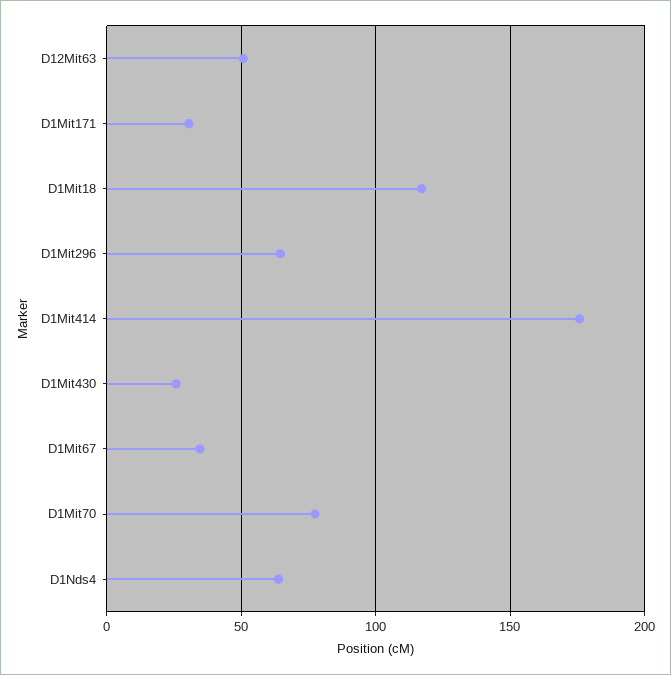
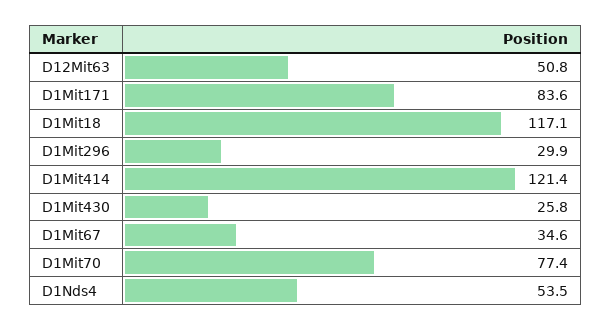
  {
    "D12Mit63": 50.8,
-   "D1Mit171": 30,
+   "D1Mit171": 83.6,
    "D1Mit18": 117.1,
-   "D1Mit296": 65,
+   "D1Mit296": 29.9,
-   "D1Mit414": 175,
+   "D1Mit414": 121.4,
    "D1Mit430": 25.8,
    "D1Mit67": 34.6,
    "D1Mit70": 77.4,
-   "D1Nds4": 65
+   "D1Nds4": 53.5
  }

